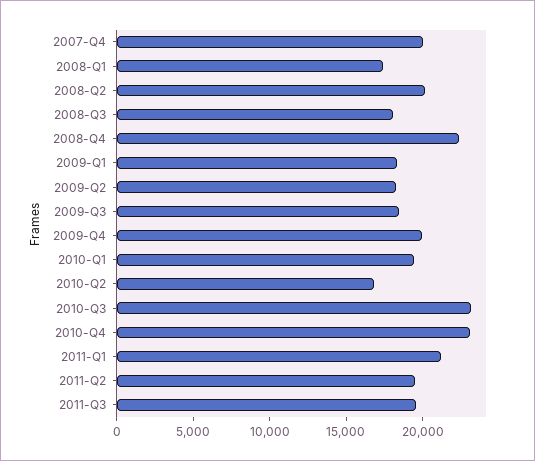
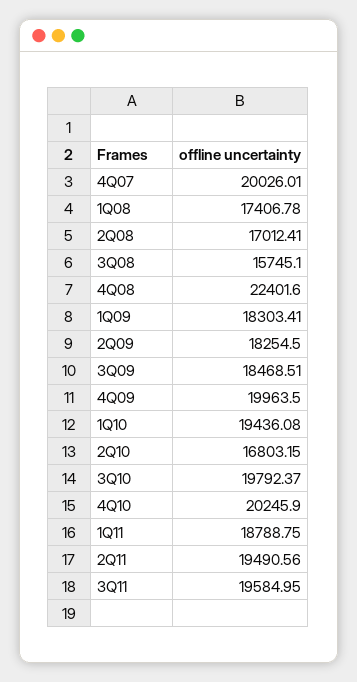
  {
    "2007-Q4": 20026.01,
    "2008-Q1": 17406.78,
-   "2008-Q2": 20000,
+   "2008-Q2": 17012.41,
-   "2008-Q3": 18000,
+   "2008-Q3": 15745.1,
    "2008-Q4": 22401.6,
    "2009-Q1": 18303.41,
    "2009-Q2": 18254.5,
    "2009-Q3": 18468.51,
    "2009-Q4": 19963.5,
    "2010-Q1": 19436.08,
    "2010-Q2": 16803.15,
-   "2010-Q3": 23000,
+   "2010-Q3": 19792.37,
-   "2010-Q4": 23000,
+   "2010-Q4": 20245.9,
-   "2011-Q1": 21000,
+   "2011-Q1": 18788.75,
    "2011-Q2": 19490.56,
    "2011-Q3": 19584.95
  }

